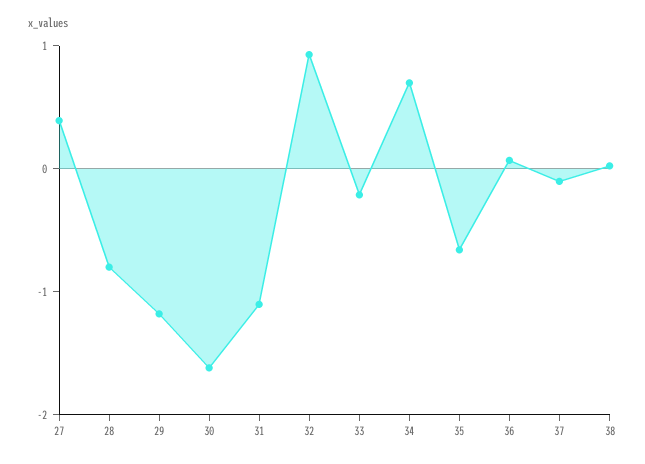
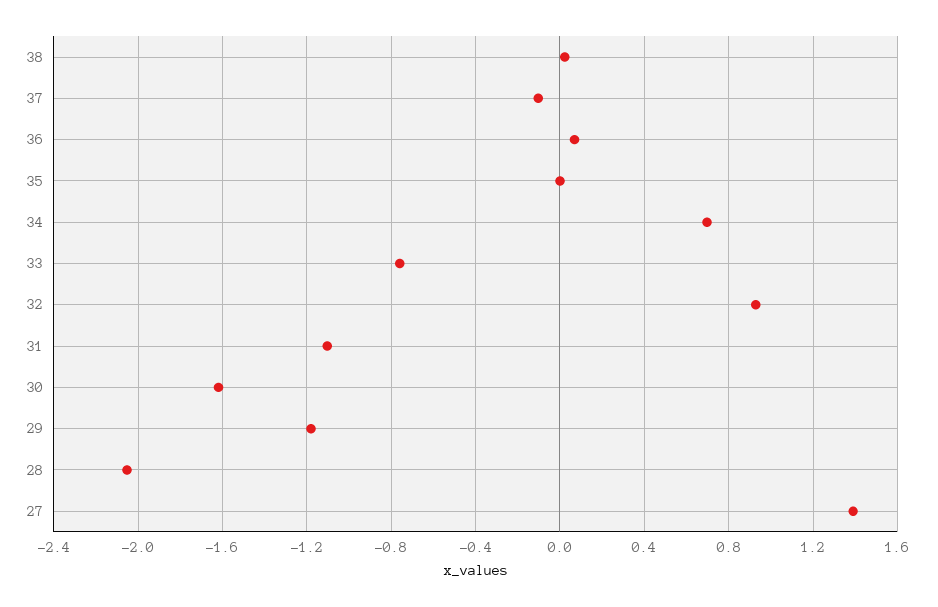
  {
-   "27": 0.4,
+   "27": 1.4,
-   "28": -0.8,
+   "28": -2.05,
    "29": -1.2,
    "30": -1.6,
    "31": -1.1,
    "32": 0.95,
-   "33": -0.2,
+   "33": -0.75,
    "34": 0.7,
-   "35": -0.6,
+   "35": 0,
    "36": 0.05,
    "37": -0.1,
    "38": 0
  }

